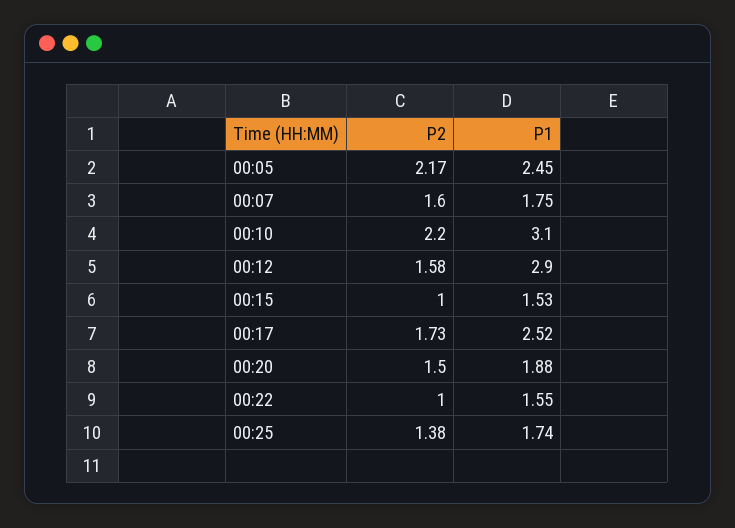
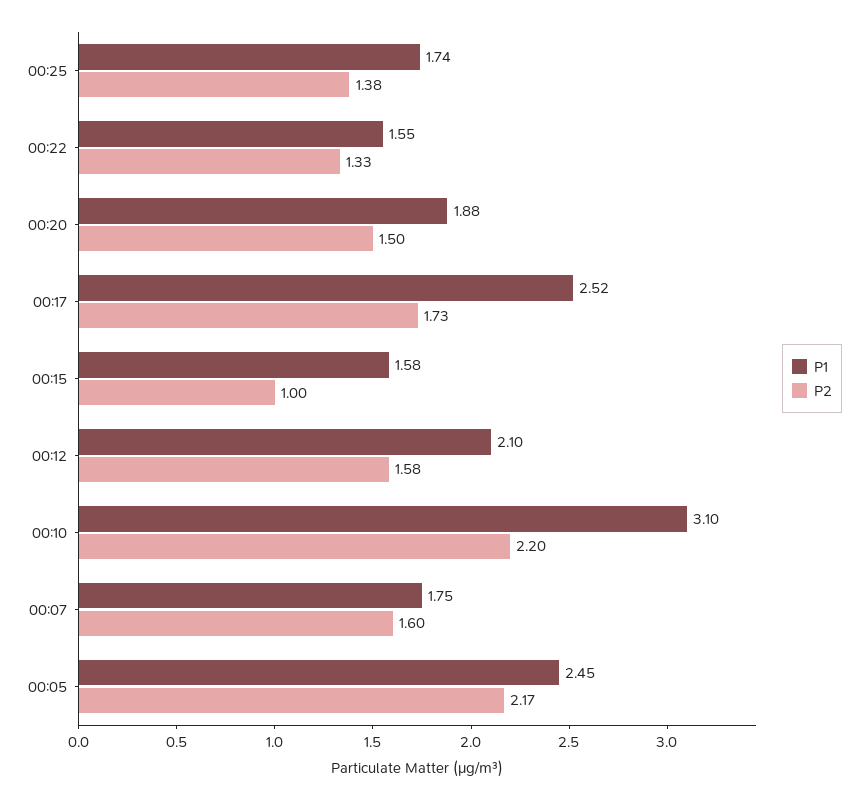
  {
    "P2": {
      "00:05": 2.17,
      "00:07": 1.6,
      "00:10": 2.2,
      "00:12": 1.58,
      "00:15": 1,
      "00:17": 1.73,
      "00:20": 1.5,
-     "00:22": 1,
+     "00:22": 1.33,
      "00:25": 1.38
    },
    "P1": {
      "00:05": 2.45,
      "00:07": 1.75,
      "00:10": 3.1,
-     "00:12": 2.9,
+     "00:12": 2.1,
-     "00:15": 1.53,
+     "00:15": 1.58,
      "00:17": 2.52,
      "00:20": 1.88,
      "00:22": 1.55,
      "00:25": 1.74
    }
  }

